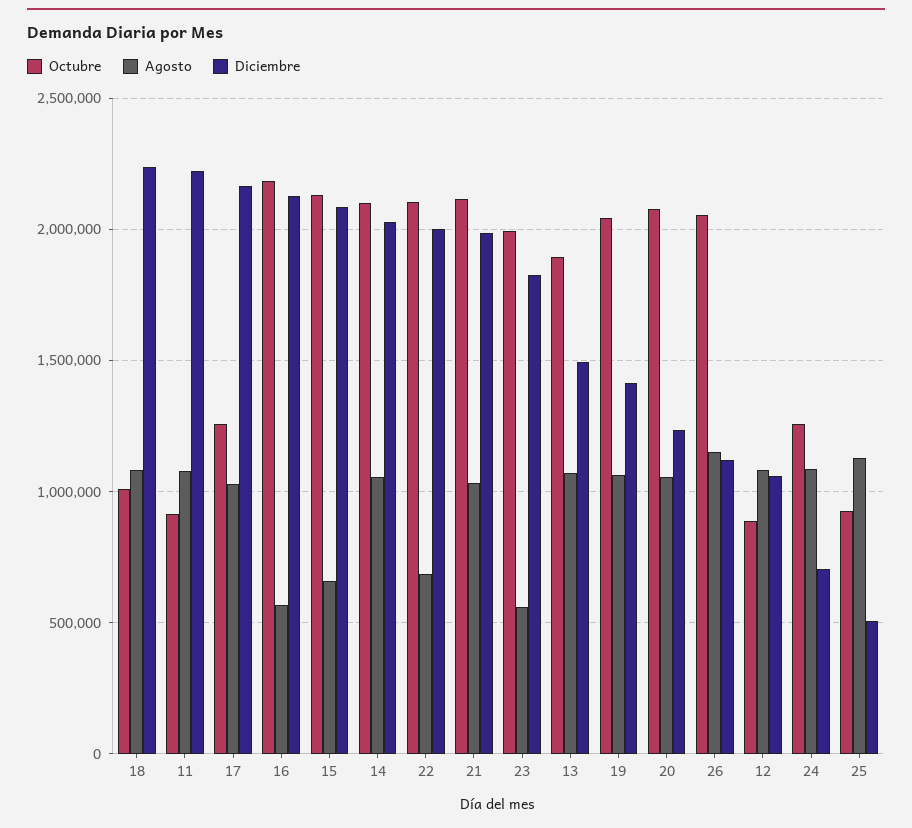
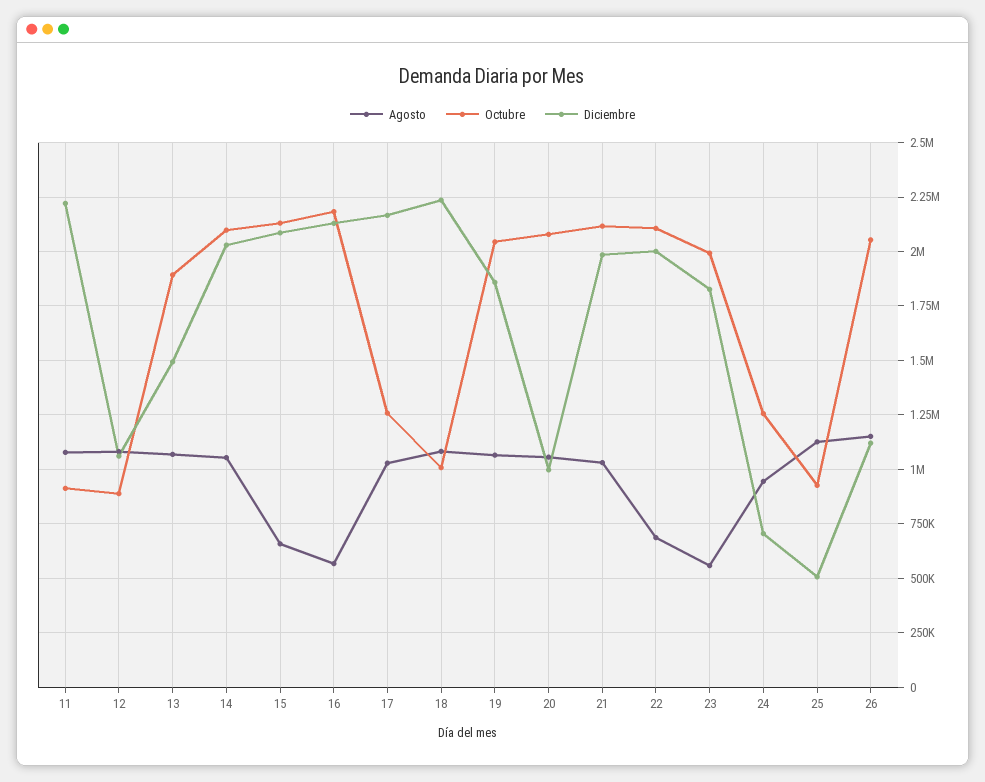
  {
    "Octubre": {
      "18": 1000000,
      "11": 900000,
      "17": 1250000,
      "16": 2200000,
      "15": 2150000,
      "14": 2100000,
      "22": 2100000,
      "21": 2100000,
      "23": 2000000,
      "13": 1900000,
      "19": 2050000,
      "20": 2100000,
      "26": 2050000,
      "12": 900000,
      "24": 1250000,
      "25": 950000
    },
    "Agosto": {
      "18": 1100000,
      "11": 1100000,
      "17": 1050000,
      "16": 550000,
      "15": 650000,
      "14": 1050000,
      "22": 700000,
      "21": 1050000,
      "23": 550000,
      "13": 1050000,
      "19": 1050000,
      "20": 1050000,
      "26": 1150000,
      "12": 1100000,
-     "24": 1100000,
+     "24": 950000,
      "25": 1150000
    },
    "Diciembre": {
      "18": 2250000,
      "11": 2200000,
      "17": 2150000,
      "16": 2150000,
      "15": 2100000,
      "14": 2050000,
      "22": 2000000,
      "21": 2000000,
      "23": 1850000,
      "13": 1500000,
-     "19": 1400000,
+     "19": 1850000,
-     "20": 1250000,
+     "20": 1000000,
      "26": 1100000,
      "12": 1050000,
      "24": 700000,
      "25": 500000
    }
  }

